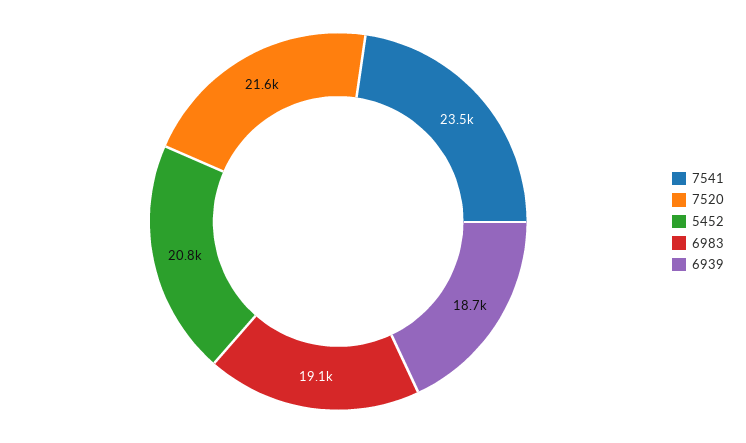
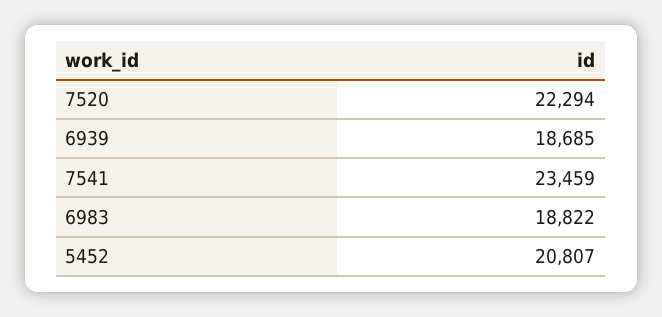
  {
    "7541": 23459,
-   "7520": 21600,
+   "7520": 22294,
    "5452": 20807,
-   "6983": 19100,
+   "6983": 18822,
    "6939": 18685
  }

